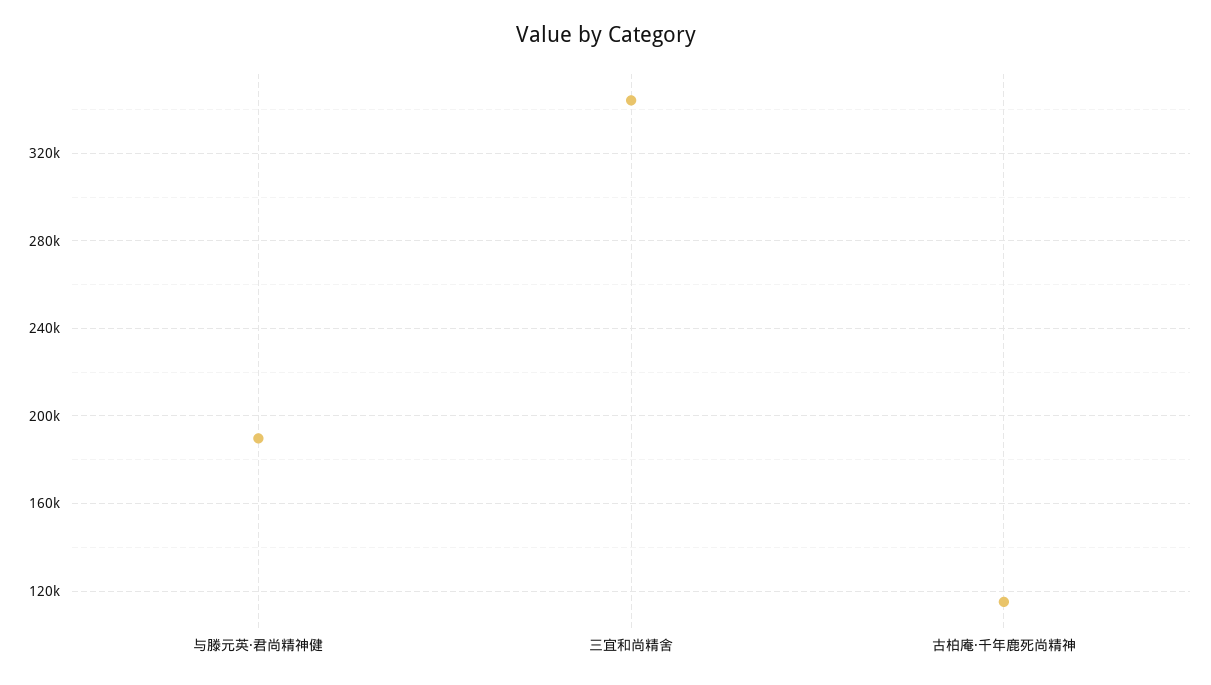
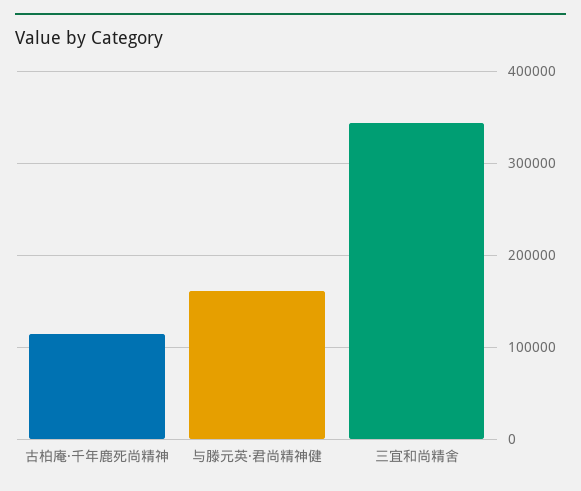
  {
-   "与滕元英·君尚精神健": 190000,
+   "与滕元英·君尚精神健": 160000,
    "三宜和尚精舍": 345000,
    "古柏庵·千年鹿死尚精神": 115000
  }

